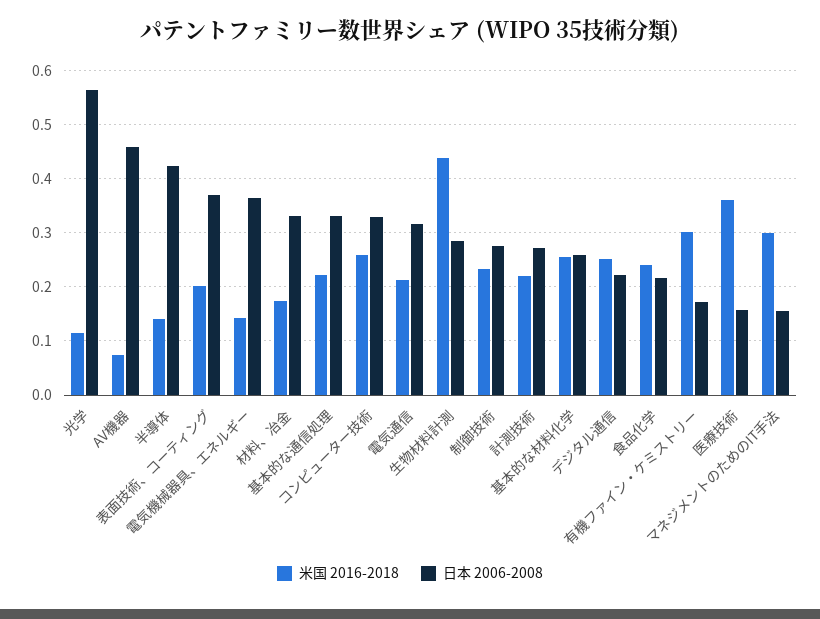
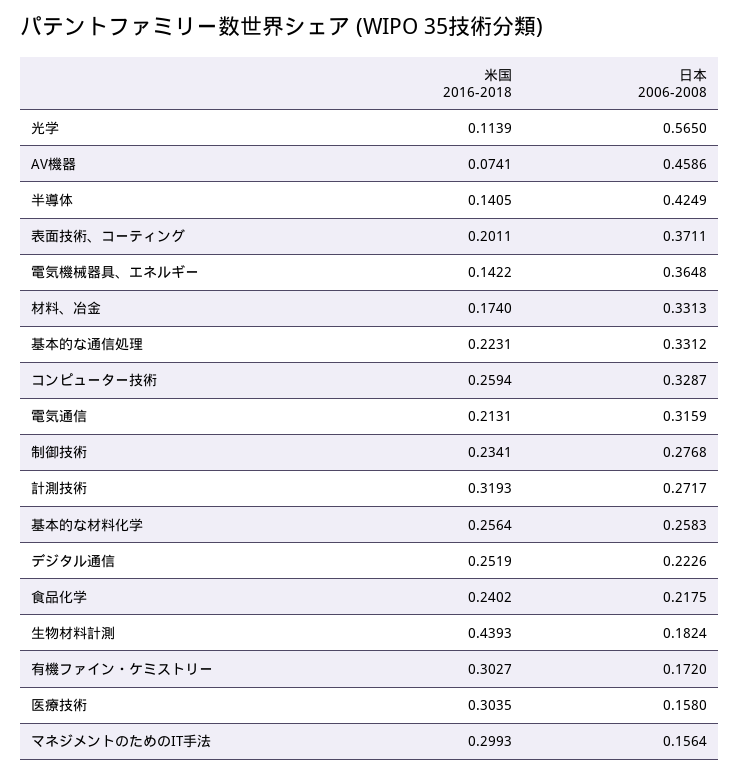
  {
    "米国 2016-2018": {
      "光学": 0.1139,
      "AV機器": 0.0741,
      "半導体": 0.1405,
      "表面技術、コーティング": 0.2011,
      "電気機械器具、エネルギー": 0.1422,
      "材料、冶金": 0.174,
      "基本的な通信処理": 0.2231,
      "コンピューター技術": 0.2594,
      "電気通信": 0.2131,
      "生物材料計測": 0.4393,
      "制御技術": 0.2341,
-     "計測技術": 0.22,
+     "計測技術": 0.3193,
      "基本的な材料化学": 0.2564,
      "デジタル通信": 0.2519,
      "食品化学": 0.2402,
      "有機ファイン・ケミストリー": 0.3027,
-     "医療技術": 0.36,
+     "医療技術": 0.3035,
      "マネジメントのためのIT手法": 0.2993
    },
    "日本 2006-2008": {
      "光学": 0.565,
      "AV機器": 0.4586,
      "半導体": 0.4249,
      "表面技術、コーティング": 0.3711,
      "電気機械器具、エネルギー": 0.3648,
      "材料、冶金": 0.3313,
      "基本的な通信処理": 0.3312,
      "コンピューター技術": 0.3287,
      "電気通信": 0.3159,
-     "生物材料計測": 0.28,
+     "生物材料計測": 0.1824,
      "制御技術": 0.2768,
      "計測技術": 0.2717,
      "基本的な材料化学": 0.2583,
      "デジタル通信": 0.2226,
      "食品化学": 0.2175,
      "有機ファイン・ケミストリー": 0.172,
      "医療技術": 0.158,
      "マネジメントのためのIT手法": 0.1564
    }
  }

